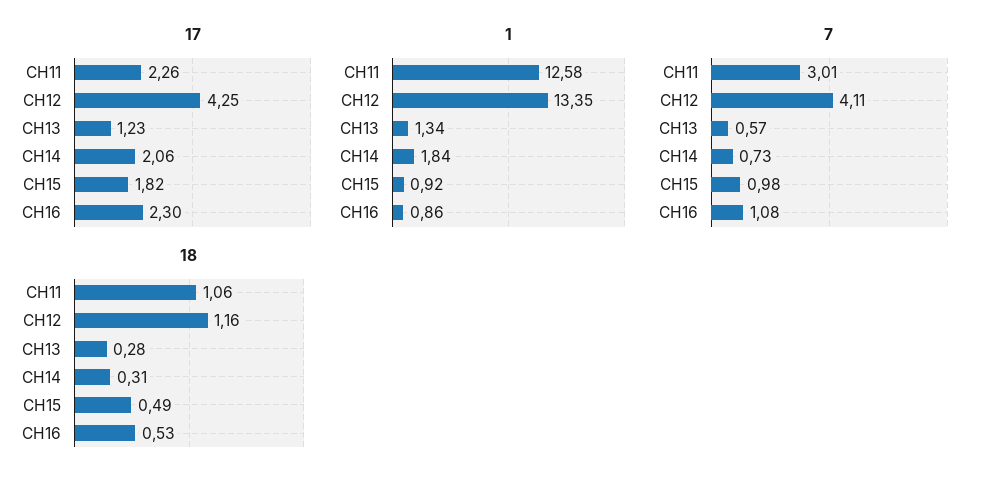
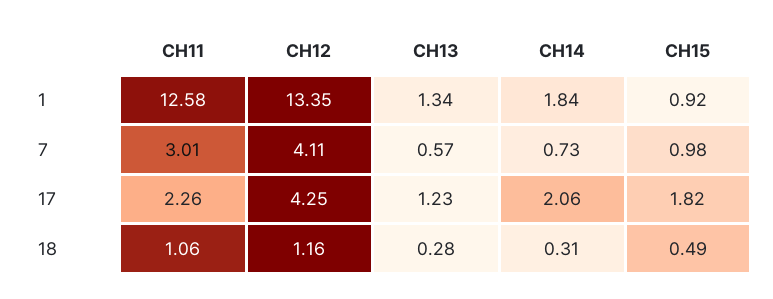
  {
    "17": {
      "CH11": 2.26,
      "CH12": 4.25,
      "CH13": 1.23,
      "CH14": 2.06,
-     "CH15": 1.82,
+     "CH15": 1.82
-     "CH16": 2.3
    },
    "1": {
      "CH11": 12.58,
      "CH12": 13.35,
      "CH13": 1.34,
      "CH14": 1.84,
-     "CH15": 0.92,
+     "CH15": 0.92
-     "CH16": 0.86
    },
    "7": {
      "CH11": 3.01,
      "CH12": 4.11,
      "CH13": 0.57,
      "CH14": 0.73,
-     "CH15": 0.98,
+     "CH15": 0.98
-     "CH16": 1.08
    },
    "18": {
      "CH11": 1.06,
      "CH12": 1.16,
      "CH13": 0.28,
      "CH14": 0.31,
-     "CH15": 0.49,
+     "CH15": 0.49
-     "CH16": 0.53
    }
  }

